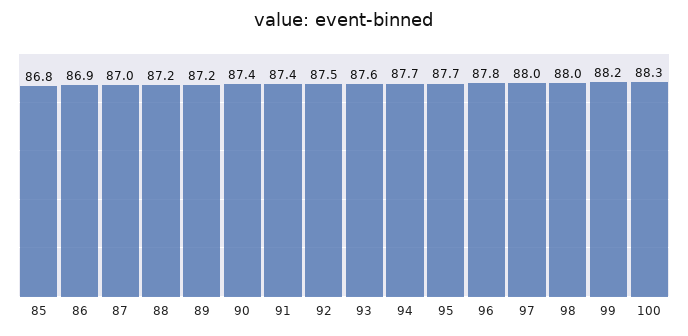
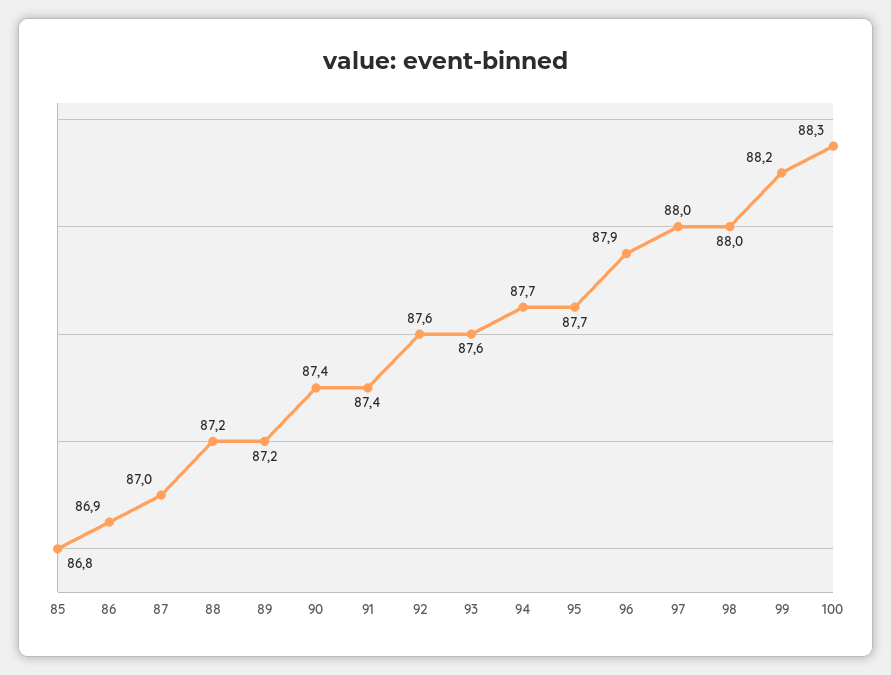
  {
    "85": 86.8,
    "86": 86.9,
    "87": 87,
    "88": 87.2,
    "89": 87.2,
    "90": 87.4,
    "91": 87.4,
-   "92": 87.5,
+   "92": 87.6,
    "93": 87.6,
    "94": 87.7,
    "95": 87.7,
-   "96": 87.8,
+   "96": 87.9,
    "97": 88,
    "98": 88,
    "99": 88.2,
    "100": 88.3
  }

